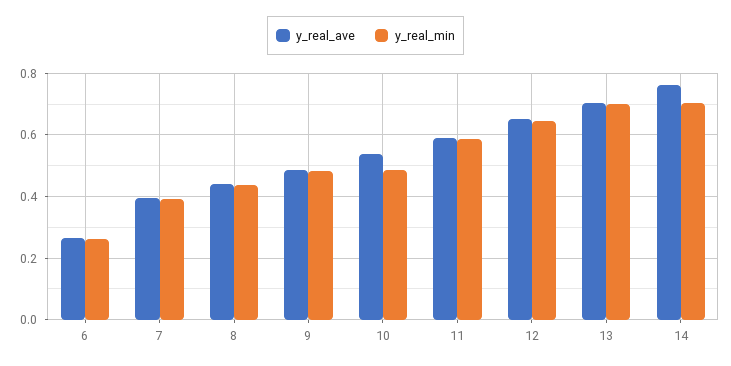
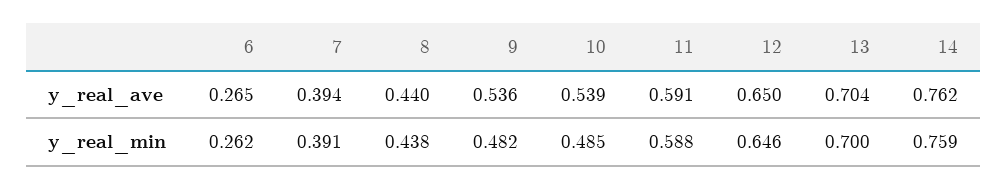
  {
    "y_real_ave": {
      "6": 0.265,
      "7": 0.394,
      "8": 0.44,
-     "9": 0.48,
+     "9": 0.536,
      "10": 0.539,
      "11": 0.591,
      "12": 0.65,
      "13": 0.704,
      "14": 0.762
    },
    "y_real_min": {
      "6": 0.262,
      "7": 0.391,
      "8": 0.438,
      "9": 0.482,
      "10": 0.485,
      "11": 0.588,
      "12": 0.646,
      "13": 0.7,
-     "14": 0.7
+     "14": 0.759
    }
  }

